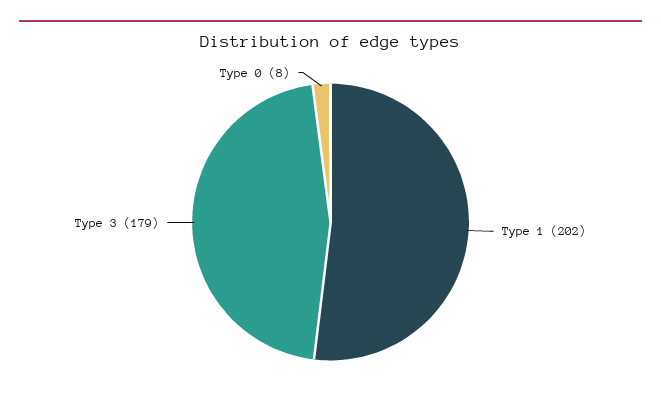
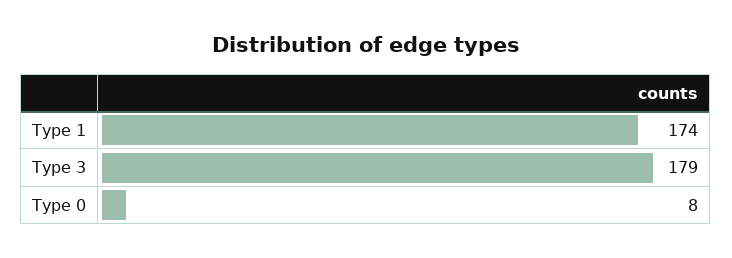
  {
-   "Type 1": 202,
+   "Type 1": 174,
    "Type 3": 179,
    "Type 0": 8
  }

